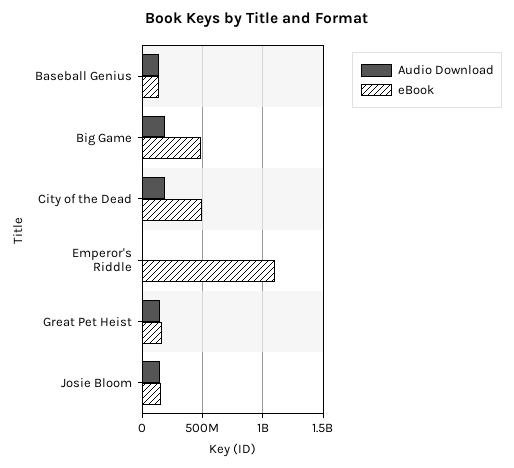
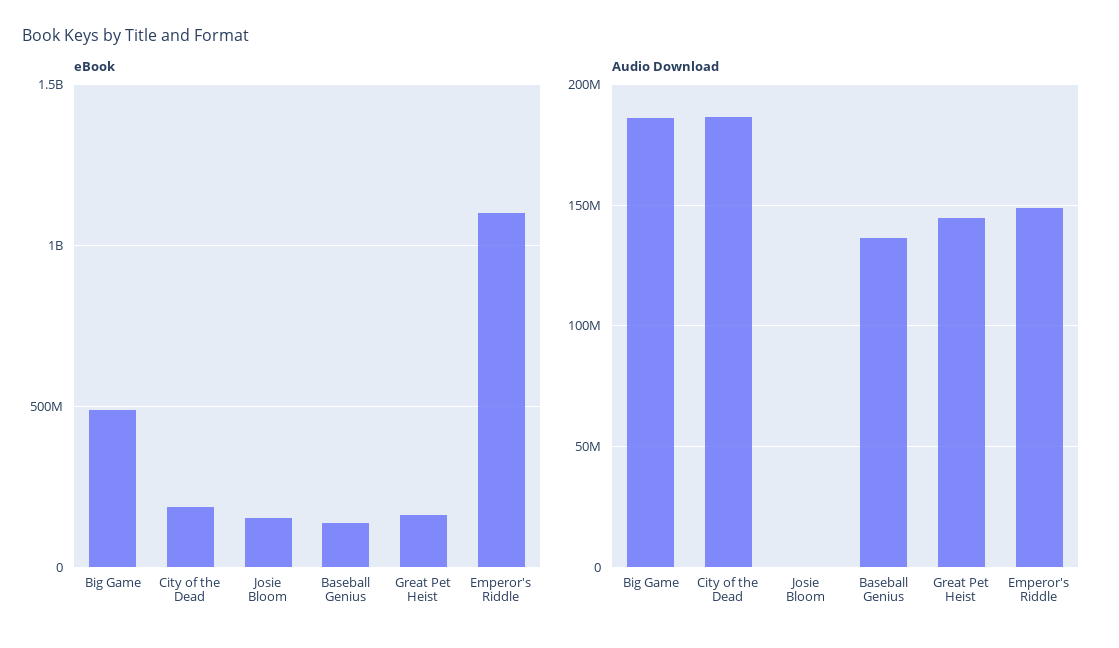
  {
    "Audio Download": {
      "Baseball Genius": 135000000,
      "Big Game": 185000000,
      "City of the Dead": 185000000,
-     "Emperor's Riddle": 0,
+     "Emperor's Riddle": 150000000,
      "Great Pet Heist": 145000000,
-     "Josie Bloom": 150000000
+     "Josie Bloom": 0
    },
    "eBook": {
      "Baseball Genius": 150000000,
      "Big Game": 500000000,
-     "City of the Dead": 500000000,
+     "City of the Dead": 200000000,
      "Emperor's Riddle": 1100000000,
      "Great Pet Heist": 150000000,
      "Josie Bloom": 150000000
    }
  }

